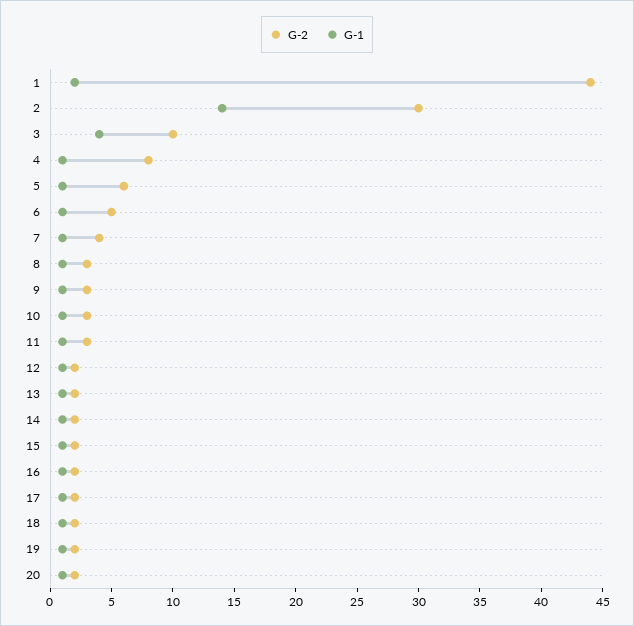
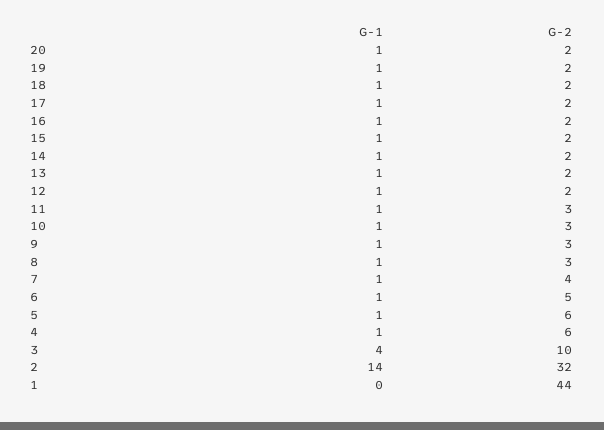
  {
    "G-2": {
      "1": 44,
-     "2": 30,
+     "2": 32,
      "3": 10,
-     "4": 8,
+     "4": 6,
      "5": 6,
      "6": 5,
      "7": 4,
      "8": 3,
      "9": 3,
      "10": 3,
      "11": 3,
      "12": 2,
      "13": 2,
      "14": 2,
      "15": 2,
      "16": 2,
      "17": 2,
      "18": 2,
      "19": 2,
      "20": 2
    },
    "G-1": {
-     "1": 2,
+     "1": 0,
      "2": 14,
      "3": 4,
      "4": 1,
      "5": 1,
      "6": 1,
      "7": 1,
      "8": 1,
      "9": 1,
      "10": 1,
      "11": 1,
      "12": 1,
      "13": 1,
      "14": 1,
      "15": 1,
      "16": 1,
      "17": 1,
      "18": 1,
      "19": 1,
      "20": 1
    }
  }

